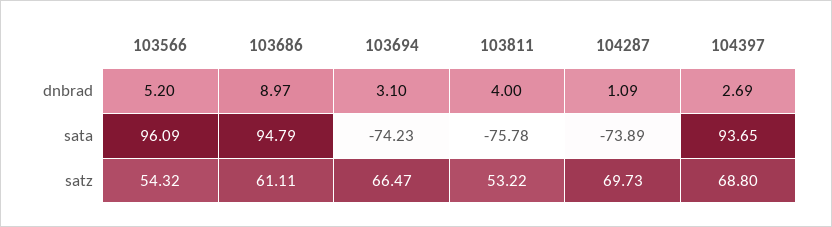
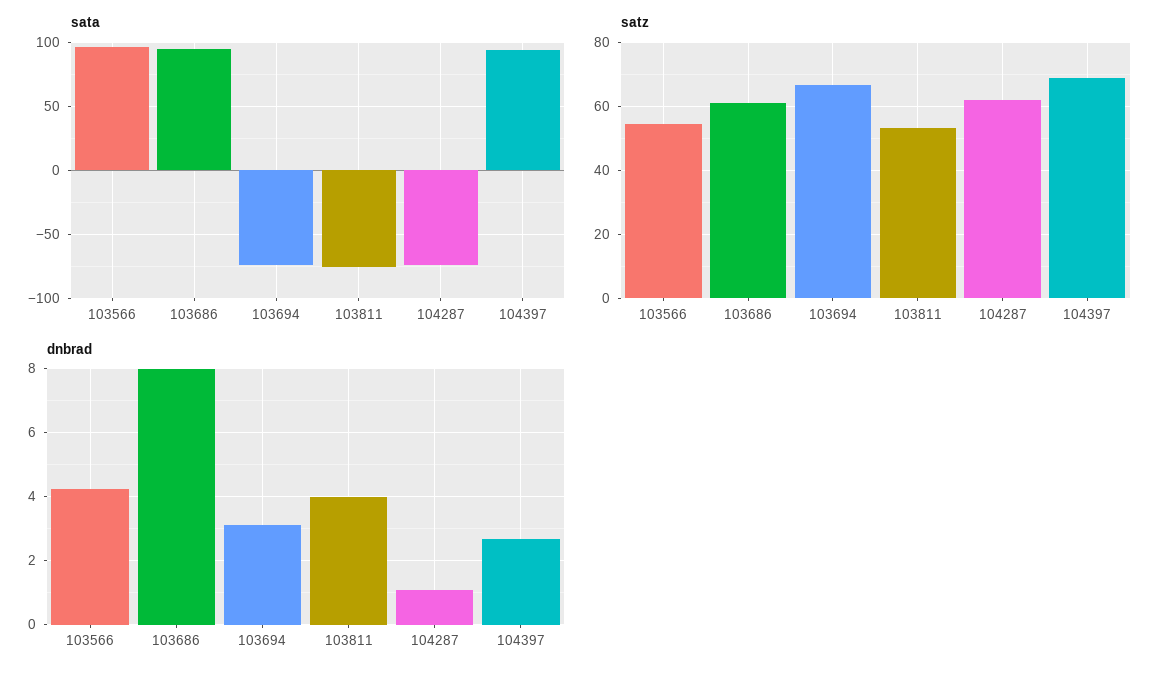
  {
    "dnbrad": {
-     "103566": 5.2,
+     "103566": 4.2,
-     "103686": 8.97,
+     "103686": 8,
      "103694": 3.1,
      "103811": 4,
      "104287": 1.09,
      "104397": 2.69
    },
    "sata": {
      "103566": 96.09,
      "103686": 94.79,
      "103694": -74.23,
      "103811": -75.78,
      "104287": -73.89,
      "104397": 93.65
    },
    "satz": {
      "103566": 54.32,
      "103686": 61.11,
      "103694": 66.47,
      "103811": 53.22,
-     "104287": 69.73,
+     "104287": 62,
      "104397": 68.8
    }
  }

